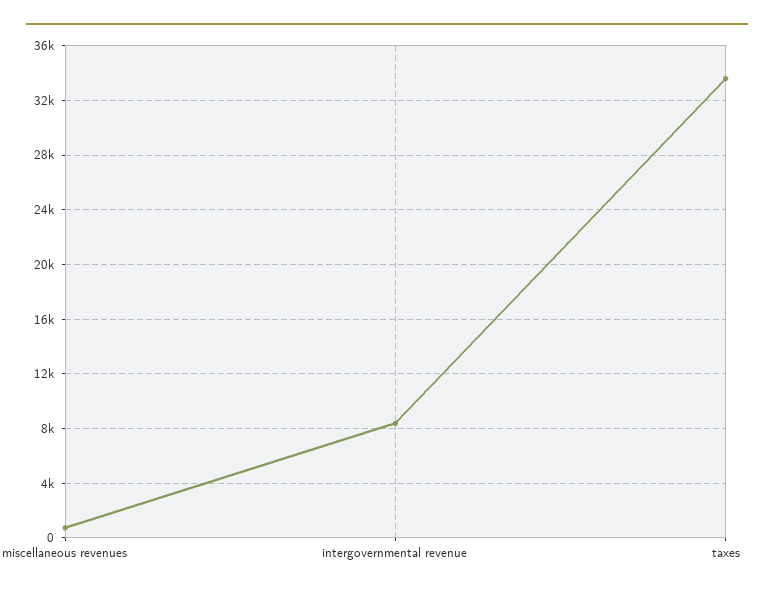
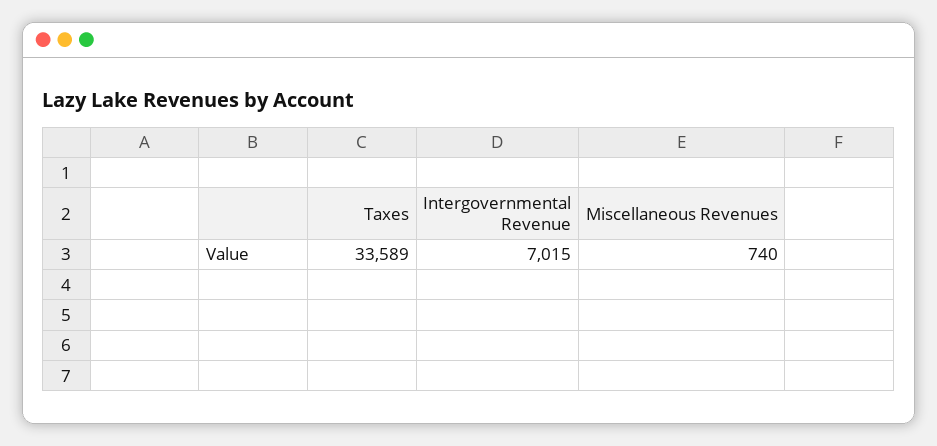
  {
    "miscellaneous revenues": 740,
-   "intergovernmental revenue": 8500,
+   "intergovernmental revenue": 7015,
    "taxes": 33589
  }

